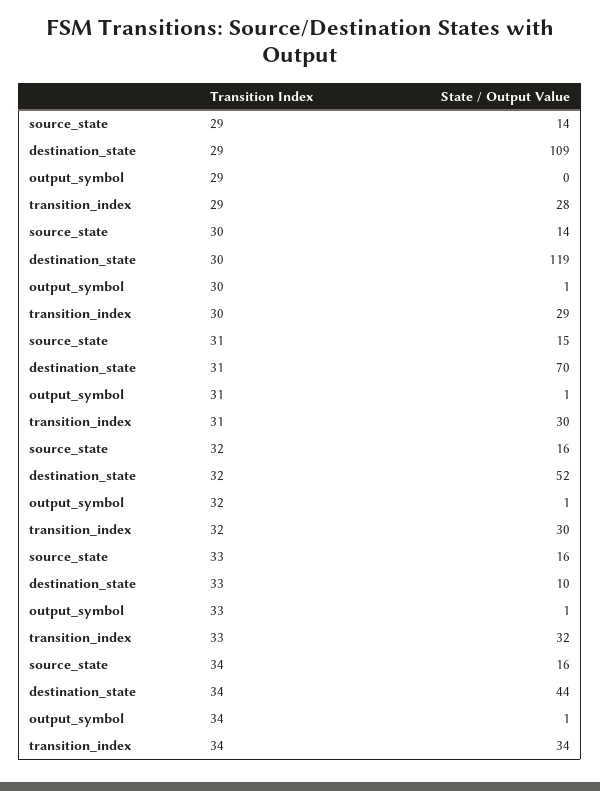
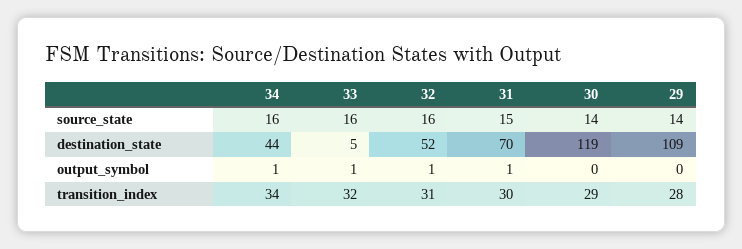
  {
    "source_state": {
      "29": 14,
      "30": 14,
      "31": 15,
      "32": 16,
      "33": 16,
      "34": 16
    },
    "destination_state": {
      "29": 109,
      "30": 119,
      "31": 70,
      "32": 52,
-     "33": 10,
+     "33": 5,
      "34": 44
    },
    "output_symbol": {
      "29": 0,
-     "30": 1,
+     "30": 0,
      "31": 1,
      "32": 1,
      "33": 1,
      "34": 1
    },
    "transition_index": {
      "29": 28,
      "30": 29,
      "31": 30,
-     "32": 30,
+     "32": 31,
      "33": 32,
      "34": 34
    }
  }

